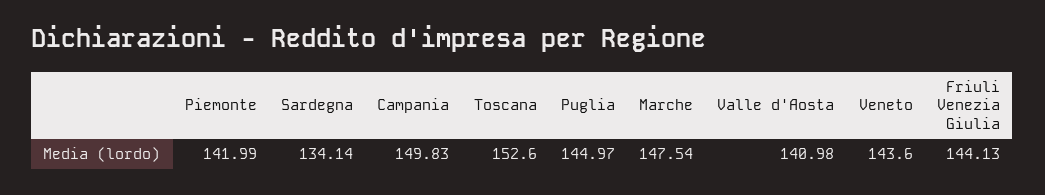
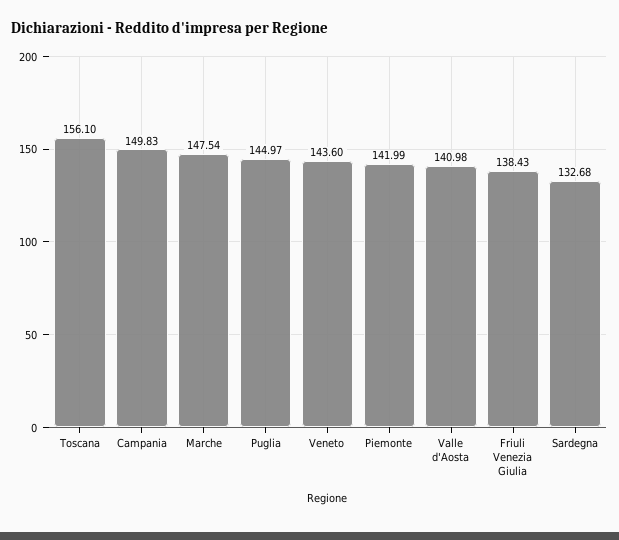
  {
    "Piemonte": 141.99,
-   "Sardegna": 134.14,
+   "Sardegna": 132.68,
    "Campania": 149.83,
-   "Toscana": 152.6,
+   "Toscana": 156.1,
    "Puglia": 144.97,
    "Marche": 147.54,
    "Valle d'Aosta": 140.98,
    "Veneto": 143.6,
-   "Friuli Venezia Giulia": 144.13
+   "Friuli Venezia Giulia": 138.43
  }

